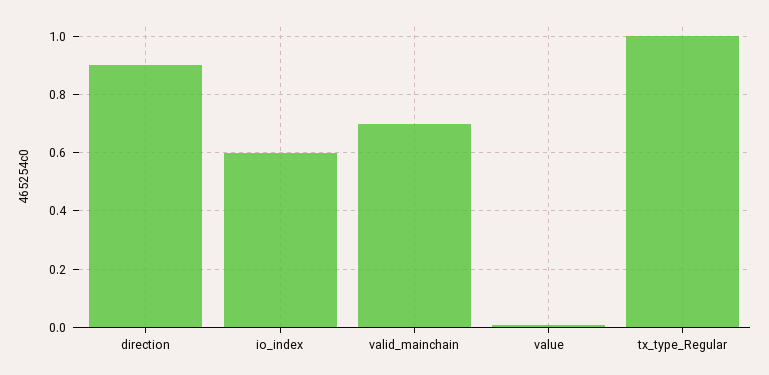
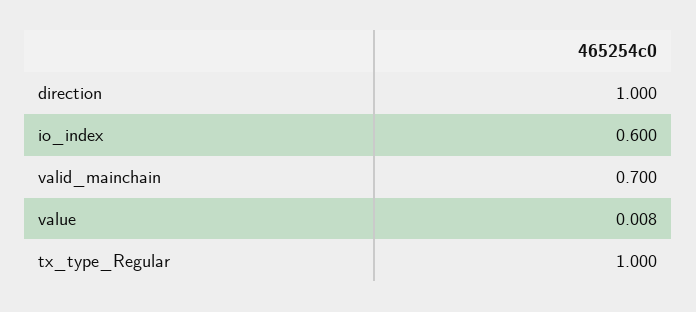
  {
-   "direction": 0.9,
+   "direction": 1,
    "io_index": 0.6,
    "valid_mainchain": 0.7,
    "value": 0.008,
    "tx_type_Regular": 1
  }

